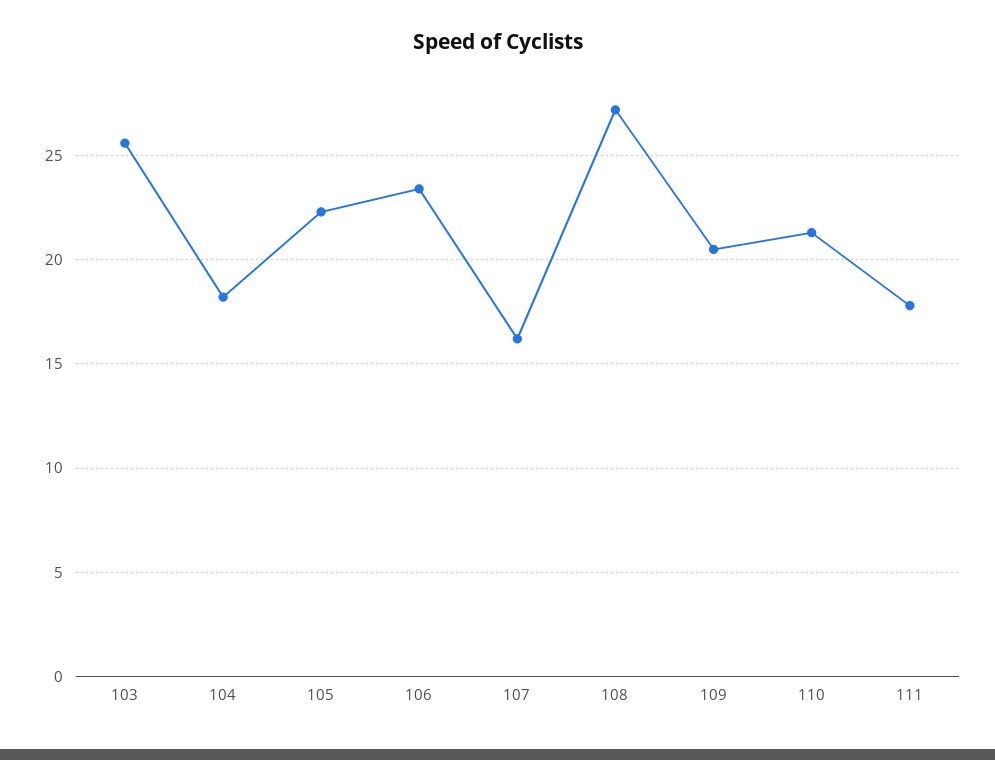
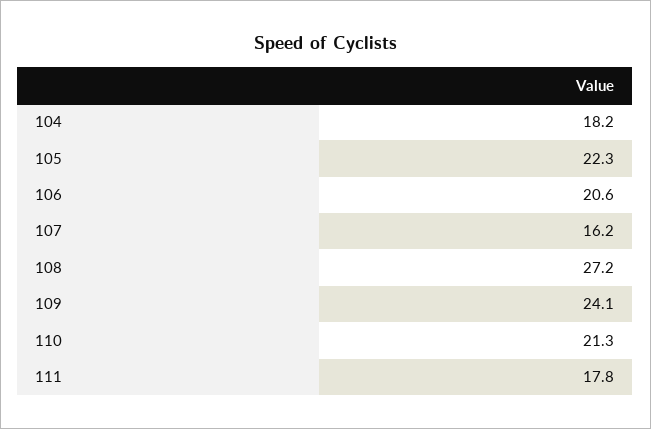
  {
-   "103": 25.5,
    "104": 18.2,
    "105": 22.3,
-   "106": 23.5,
+   "106": 20.6,
    "107": 16.2,
    "108": 27.2,
-   "109": 20.5,
+   "109": 24.1,
    "110": 21.3,
    "111": 17.8
  }

